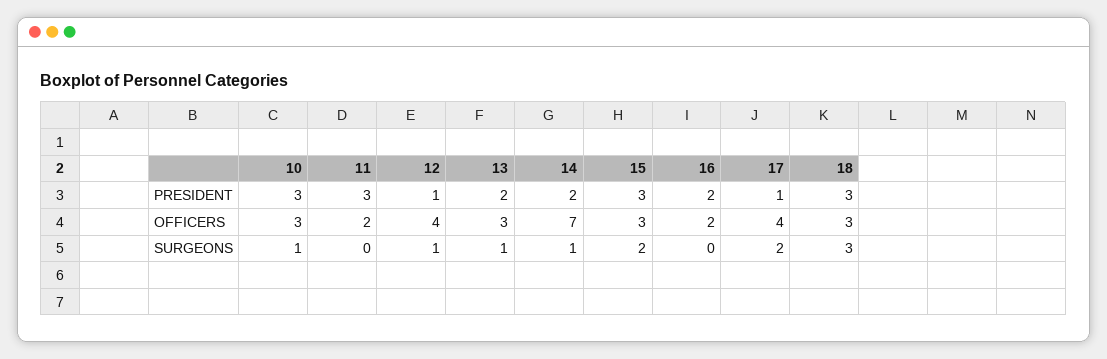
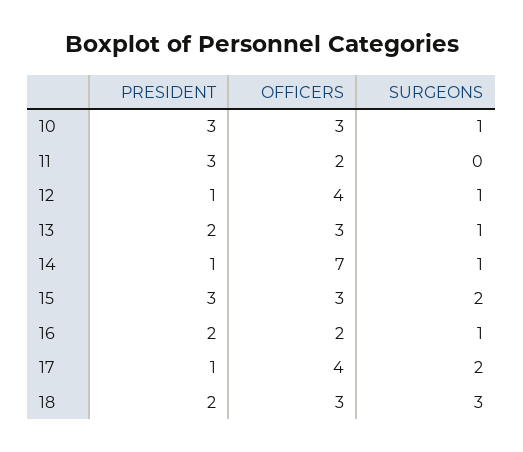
  {
    "10": {
      "PRESIDENT": 3,
      "OFFICERS": 3,
      "SURGEONS": 1
    },
    "11": {
      "PRESIDENT": 3,
      "OFFICERS": 2,
      "SURGEONS": 0
    },
    "12": {
      "PRESIDENT": 1,
      "OFFICERS": 4,
      "SURGEONS": 1
    },
    "13": {
      "PRESIDENT": 2,
      "OFFICERS": 3,
      "SURGEONS": 1
    },
    "14": {
-     "PRESIDENT": 2,
+     "PRESIDENT": 1,
      "OFFICERS": 7,
      "SURGEONS": 1
    },
    "15": {
      "PRESIDENT": 3,
      "OFFICERS": 3,
      "SURGEONS": 2
    },
    "16": {
      "PRESIDENT": 2,
      "OFFICERS": 2,
-     "SURGEONS": 0
+     "SURGEONS": 1
    },
    "17": {
      "PRESIDENT": 1,
      "OFFICERS": 4,
      "SURGEONS": 2
    },
    "18": {
-     "PRESIDENT": 3,
+     "PRESIDENT": 2,
      "OFFICERS": 3,
      "SURGEONS": 3
    }
  }

